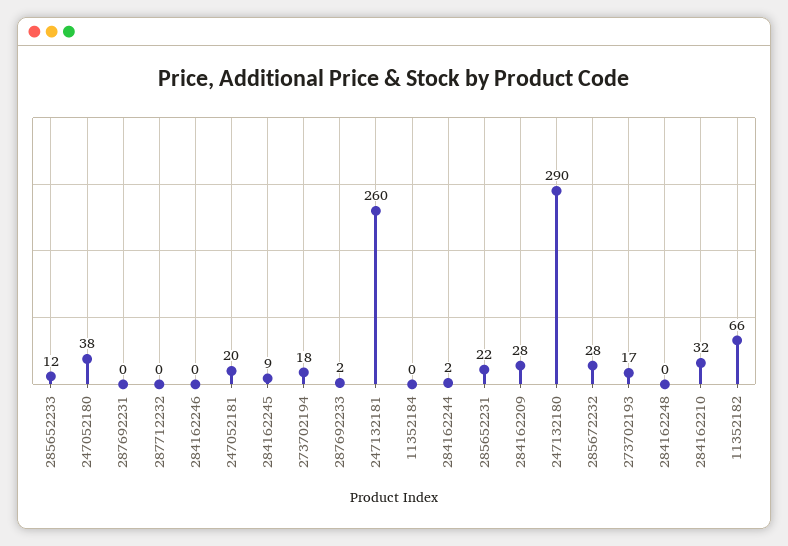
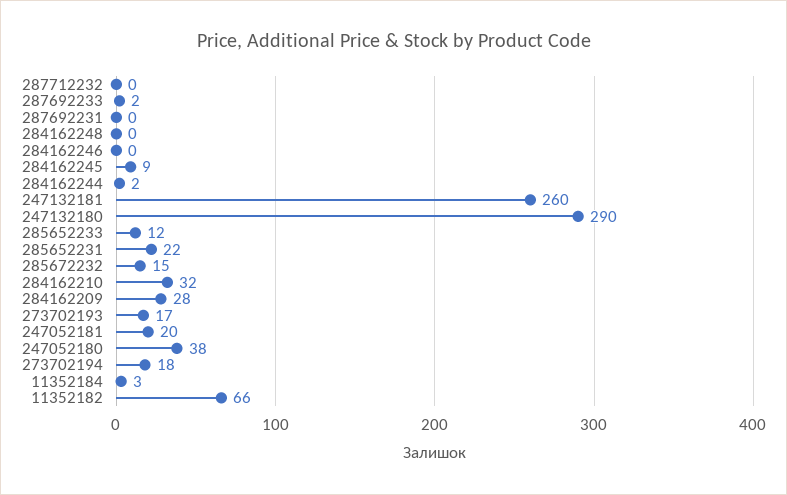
  {
    "285652233": 12,
    "247052180": 38,
    "287692231": 0,
    "287712232": 0,
    "284162246": 0,
    "247052181": 20,
    "284162245": 9,
    "273702194": 18,
    "287692233": 2,
    "247132181": 260,
-   "11352184": 0,
+   "11352184": 3,
    "284162244": 2,
    "285652231": 22,
    "284162209": 28,
    "247132180": 290,
-   "285672232": 28,
+   "285672232": 15,
    "273702193": 17,
    "284162248": 0,
    "284162210": 32,
    "11352182": 66
  }

